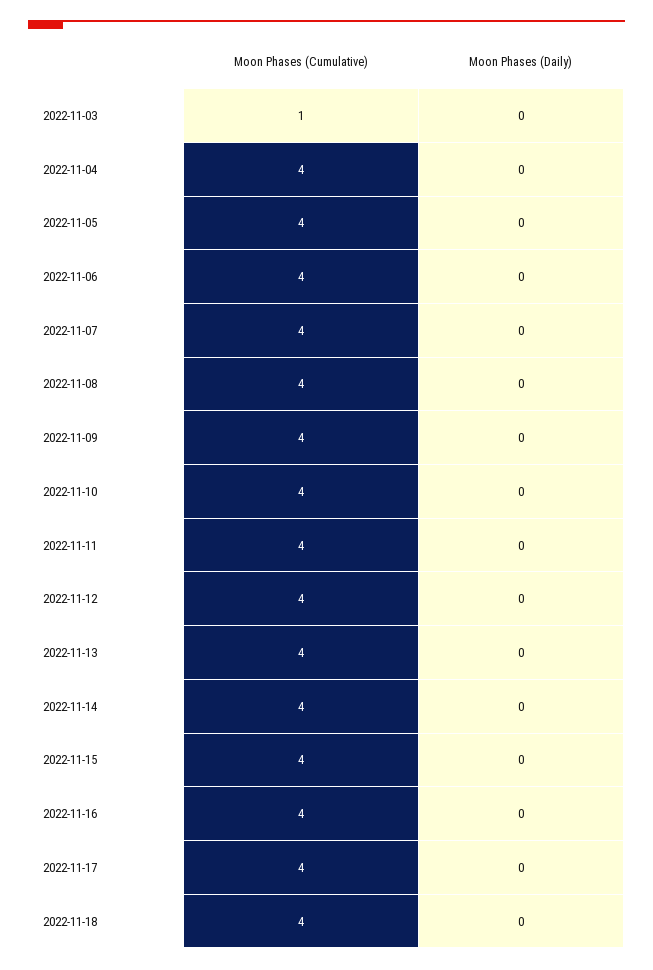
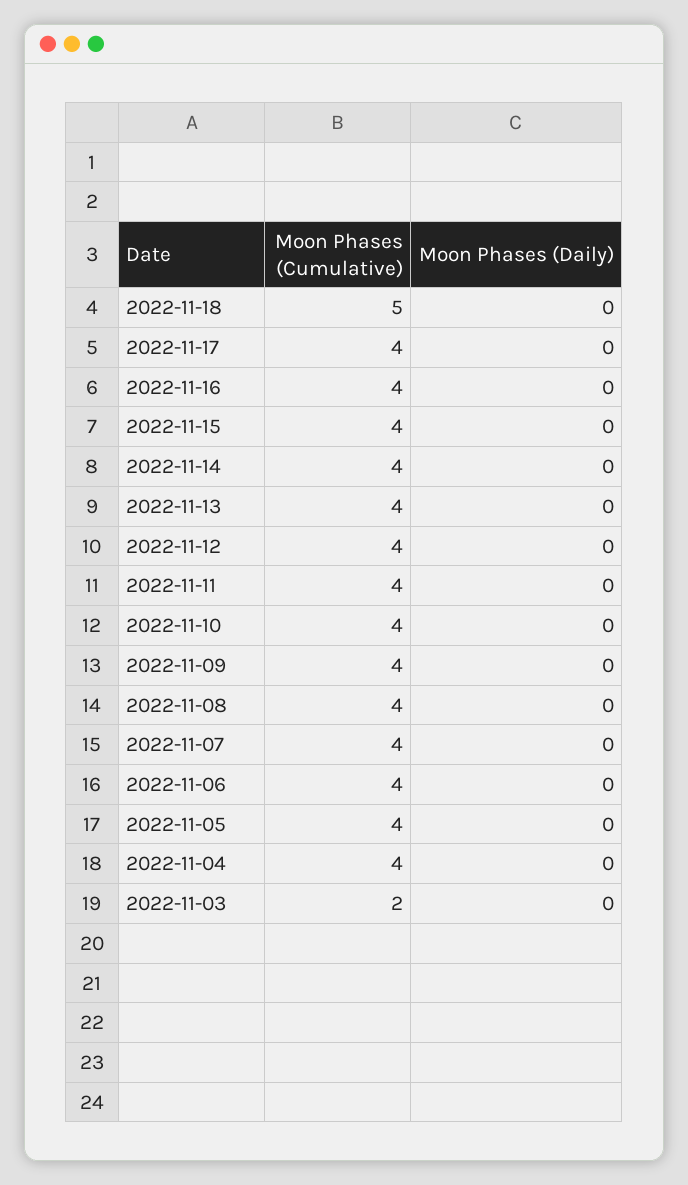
  {
    "Moon Phases (Cumulative)": {
-     "2022-11-03": 1,
+     "2022-11-03": 2,
      "2022-11-04": 4,
      "2022-11-05": 4,
      "2022-11-06": 4,
      "2022-11-07": 4,
      "2022-11-08": 4,
      "2022-11-09": 4,
      "2022-11-10": 4,
      "2022-11-11": 4,
      "2022-11-12": 4,
      "2022-11-13": 4,
      "2022-11-14": 4,
      "2022-11-15": 4,
      "2022-11-16": 4,
      "2022-11-17": 4,
-     "2022-11-18": 4
+     "2022-11-18": 5
    },
    "Moon Phases (Daily)": {
      "2022-11-03": 0,
      "2022-11-04": 0,
      "2022-11-05": 0,
      "2022-11-06": 0,
      "2022-11-07": 0,
      "2022-11-08": 0,
      "2022-11-09": 0,
      "2022-11-10": 0,
      "2022-11-11": 0,
      "2022-11-12": 0,
      "2022-11-13": 0,
      "2022-11-14": 0,
      "2022-11-15": 0,
      "2022-11-16": 0,
      "2022-11-17": 0,
      "2022-11-18": 0
    }
  }

